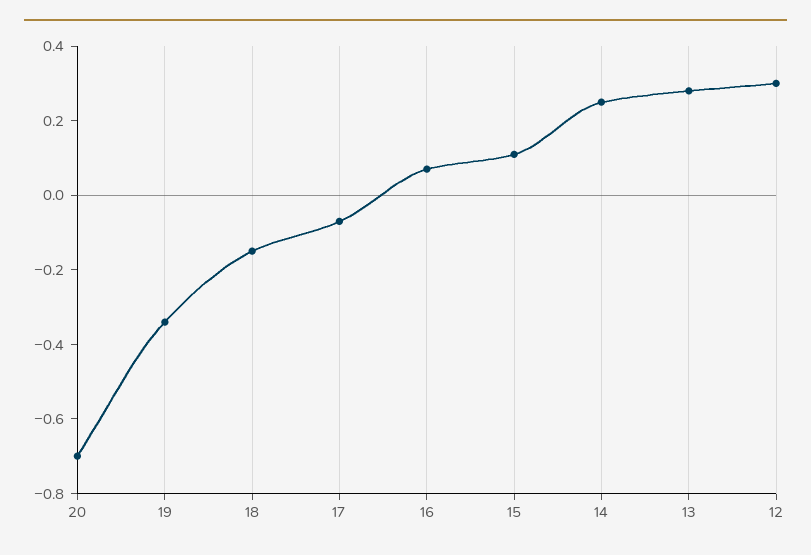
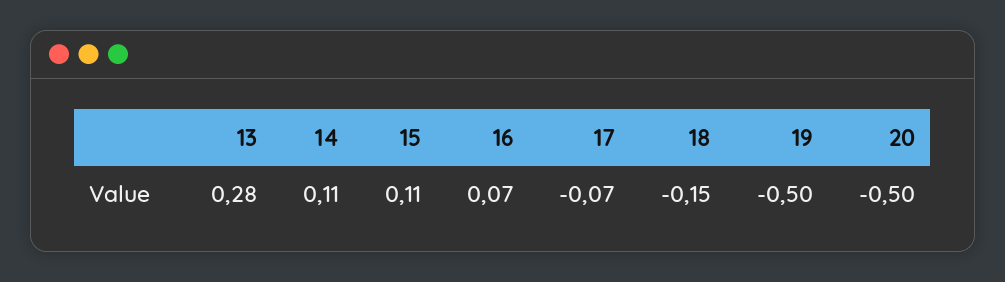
  {
-   "20": -0.7,
+   "20": -0.5,
-   "19": -0.35,
+   "19": -0.5,
    "18": -0.15,
    "17": -0.07,
    "16": 0.07,
    "15": 0.11,
-   "14": 0.25,
+   "14": 0.11,
-   "13": 0.28,
+   "13": 0.28
-   "12": 0.3
  }

